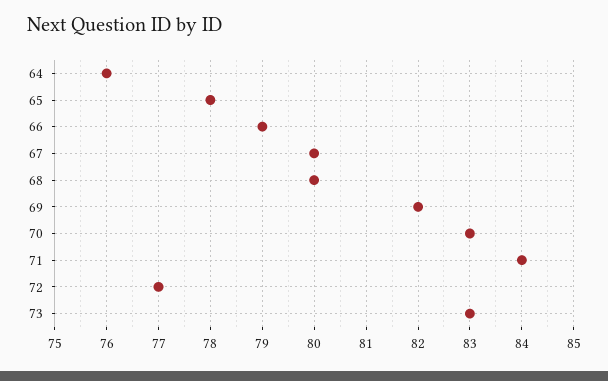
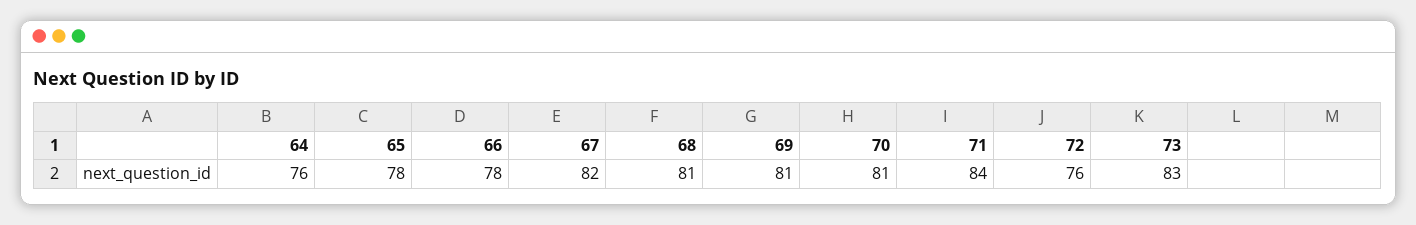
  {
    "64": 76,
    "65": 78,
-   "66": 79,
+   "66": 78,
-   "67": 80,
+   "67": 82,
-   "68": 80,
+   "68": 81,
-   "69": 82,
+   "69": 81,
-   "70": 83,
+   "70": 81,
    "71": 84,
-   "72": 77,
+   "72": 76,
    "73": 83
  }

